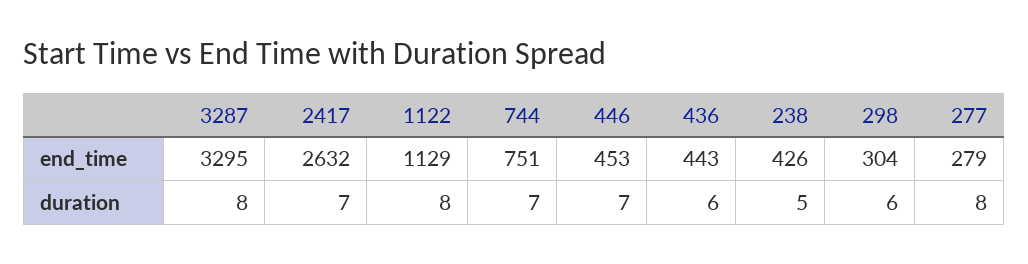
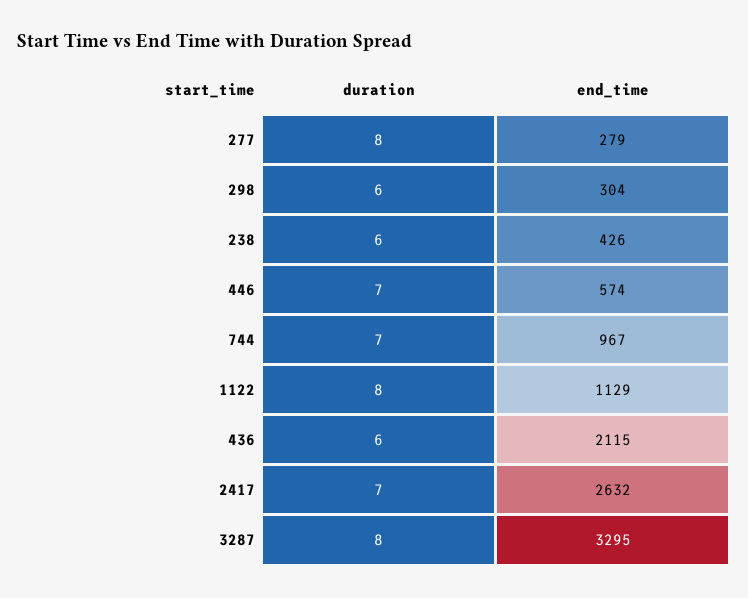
  {
    "3287": {
      "end_time": 3295,
      "duration": 8
    },
    "2417": {
      "end_time": 2632,
      "duration": 7
    },
    "1122": {
      "end_time": 1129,
      "duration": 8
    },
    "744": {
-     "end_time": 751,
+     "end_time": 967,
      "duration": 7
    },
    "446": {
-     "end_time": 453,
+     "end_time": 574,
      "duration": 7
    },
    "436": {
-     "end_time": 443,
+     "end_time": 2115,
      "duration": 6
    },
    "238": {
      "end_time": 426,
-     "duration": 5
+     "duration": 6
    },
    "298": {
      "end_time": 304,
      "duration": 6
    },
    "277": {
      "end_time": 279,
      "duration": 8
    }
  }

